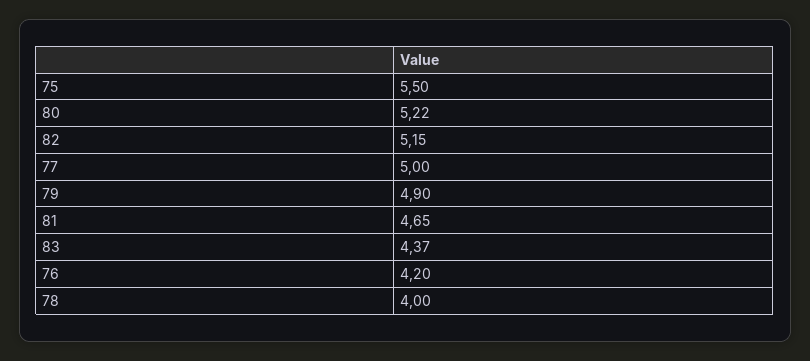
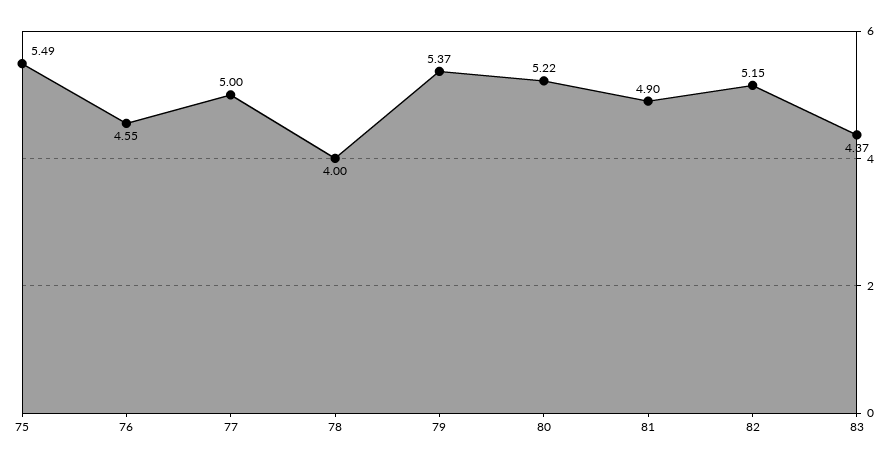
  {
-   "75": 5.5,
+   "75": 5.49,
    "80": 5.22,
    "82": 5.15,
    "77": 5,
-   "79": 4.9,
+   "79": 5.37,
-   "81": 4.65,
+   "81": 4.9,
    "83": 4.37,
-   "76": 4.2,
+   "76": 4.55,
    "78": 4
  }

